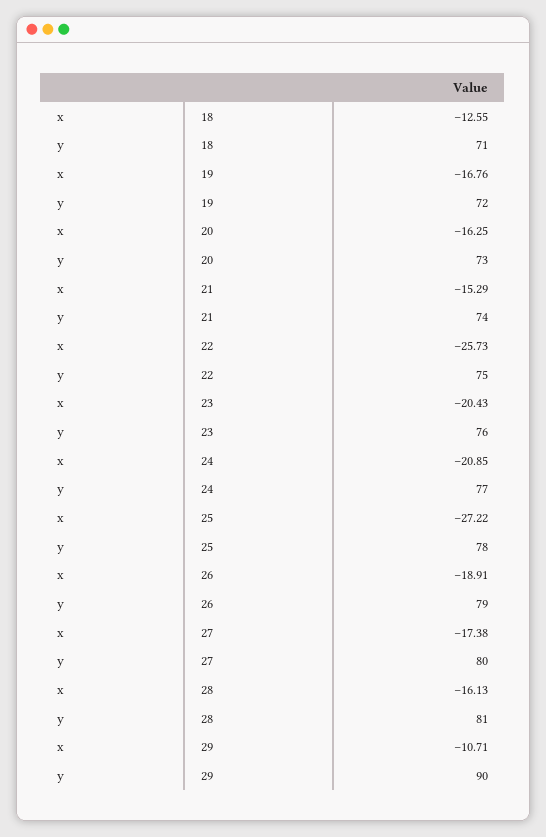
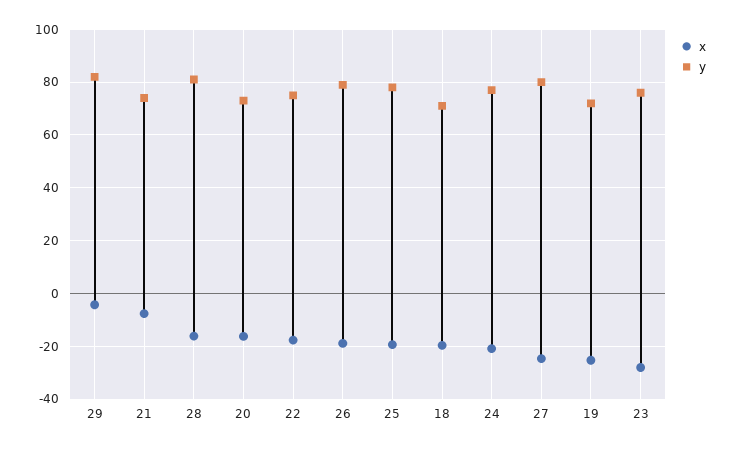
  {
    "x": {
-     "18": -12.55,
+     "18": -20,
-     "19": -16.76,
+     "19": -25,
      "20": -16.25,
-     "21": -15.29,
+     "21": -7.5,
-     "22": -25.73,
+     "22": -17.5,
-     "23": -20.43,
+     "23": -27.5,
      "24": -20.85,
-     "25": -27.22,
+     "25": -20,
      "26": -18.91,
-     "27": -17.38,
+     "27": -25,
      "28": -16.13,
-     "29": -10.71
+     "29": -5
    },
    "y": {
      "18": 71,
      "19": 72,
      "20": 73,
      "21": 74,
      "22": 75,
      "23": 76,
      "24": 77,
      "25": 78,
      "26": 79,
      "27": 80,
      "28": 81,
-     "29": 90
+     "29": 82.5
    }
  }

